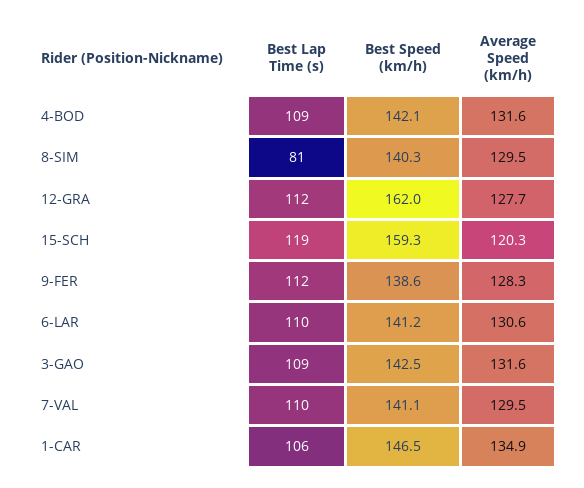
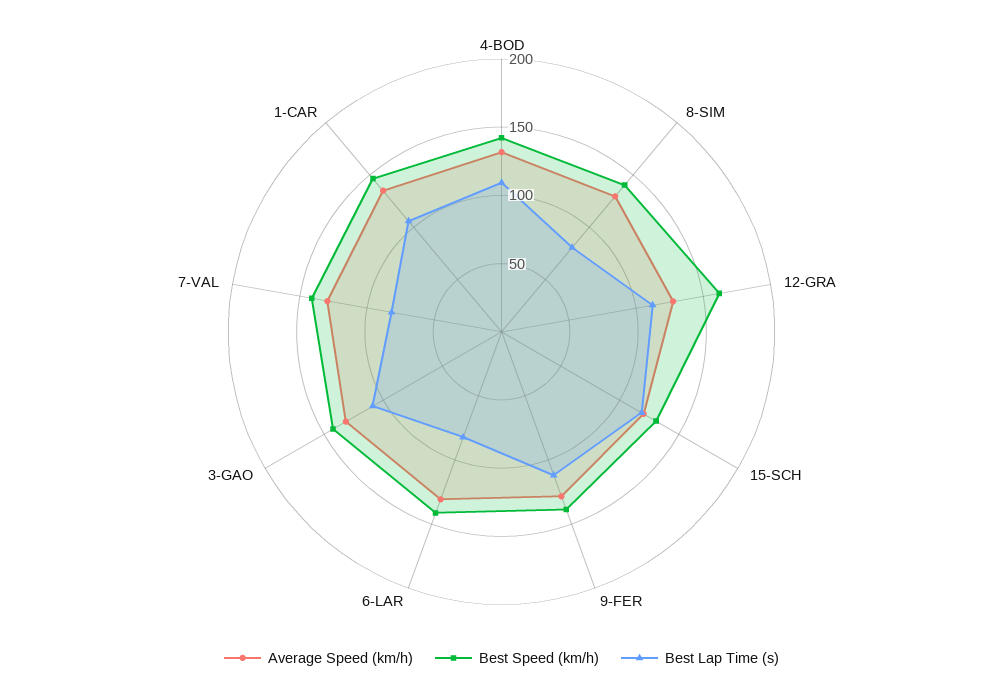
  {
    "Best Lap Time (s)": {
      "4-BOD": 109,
      "8-SIM": 81,
      "12-GRA": 112,
      "15-SCH": 119,
      "9-FER": 112,
-     "6-LAR": 110,
+     "6-LAR": 80,
      "3-GAO": 109,
-     "7-VAL": 110,
+     "7-VAL": 80,
      "1-CAR": 106
    },
    "Best Speed (km/h)": {
      "4-BOD": 142.1,
      "8-SIM": 140.3,
      "12-GRA": 162,
-     "15-SCH": 159.3,
+     "15-SCH": 130,
      "9-FER": 138.6,
      "6-LAR": 141.2,
      "3-GAO": 142.5,
      "7-VAL": 141.1,
      "1-CAR": 146.5
    },
    "Average Speed (km/h)": {
      "4-BOD": 131.6,
      "8-SIM": 129.5,
      "12-GRA": 127.7,
      "15-SCH": 120.3,
      "9-FER": 128.3,
      "6-LAR": 130.6,
      "3-GAO": 131.6,
      "7-VAL": 129.5,
      "1-CAR": 134.9
    }
  }

